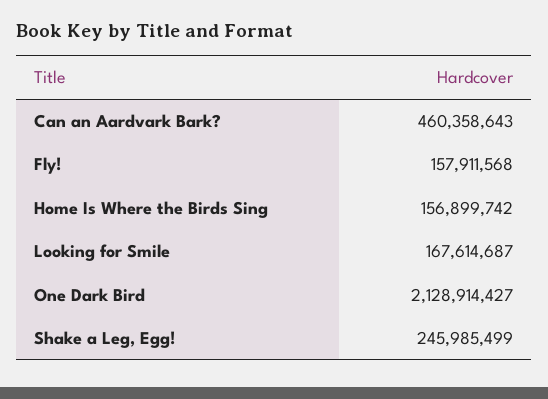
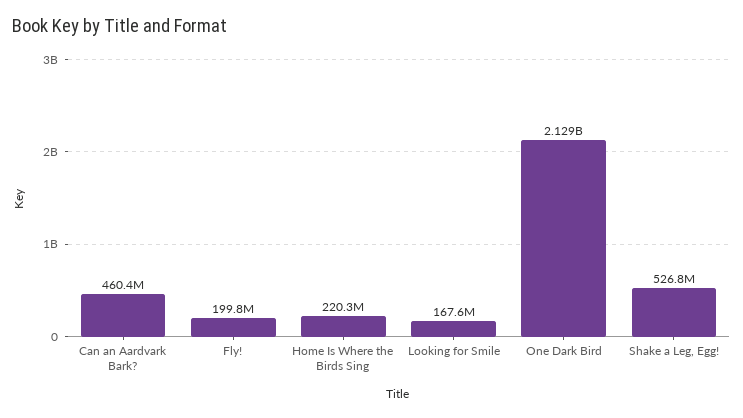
  {
    "Can an Aardvark Bark?": 460358643,
-   "Fly!": 157911568,
+   "Fly!": 199800000,
-   "Home Is Where the Birds Sing": 156899742,
+   "Home Is Where the Birds Sing": 220300000,
    "Looking for Smile": 167614687,
    "One Dark Bird": 2128914427,
-   "Shake a Leg, Egg!": 245985499
+   "Shake a Leg, Egg!": 526800000
  }

